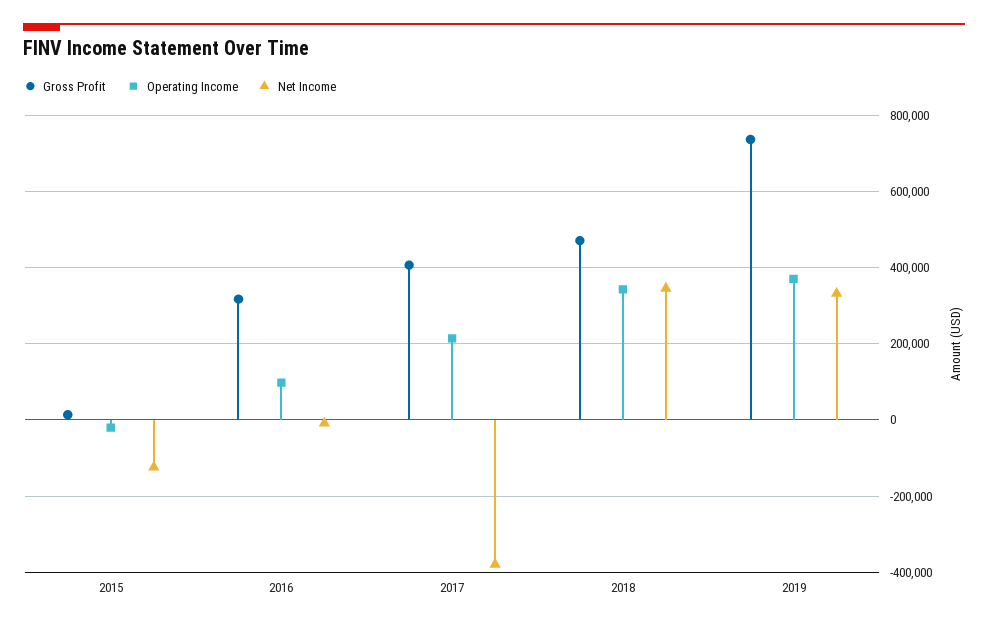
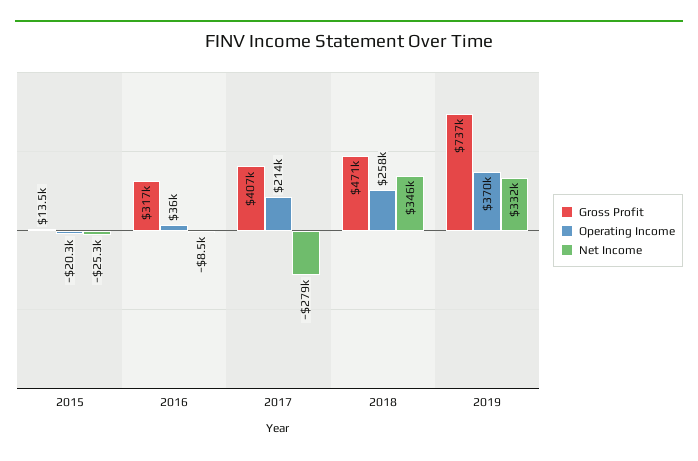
  {
    "Gross Profit": {
      "2015": 13500,
      "2016": 317000,
      "2017": 407000,
      "2018": 471000,
      "2019": 737000
    },
    "Operating Income": {
      "2015": -20300,
-     "2016": 100000,
+     "2016": 36000,
      "2017": 214000,
-     "2018": 340000,
+     "2018": 258000,
      "2019": 370000
    },
    "Net Income": {
-     "2015": -120000,
+     "2015": -25300,
      "2016": -8500,
-     "2017": -380000,
+     "2017": -279000,
      "2018": 346000,
      "2019": 332000
    }
  }

